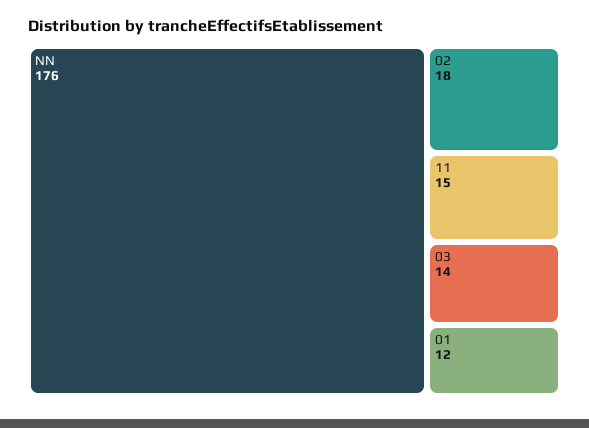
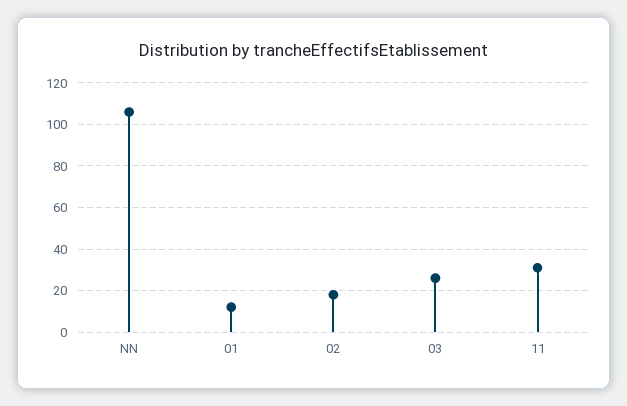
  {
-   "NN": 176,
+   "NN": 105,
    "02": 18,
-   "11": 15,
+   "11": 30,
-   "03": 14,
+   "03": 25,
    "01": 12
  }

